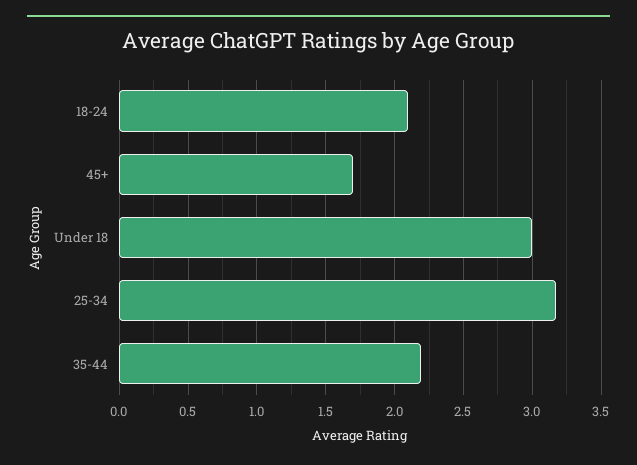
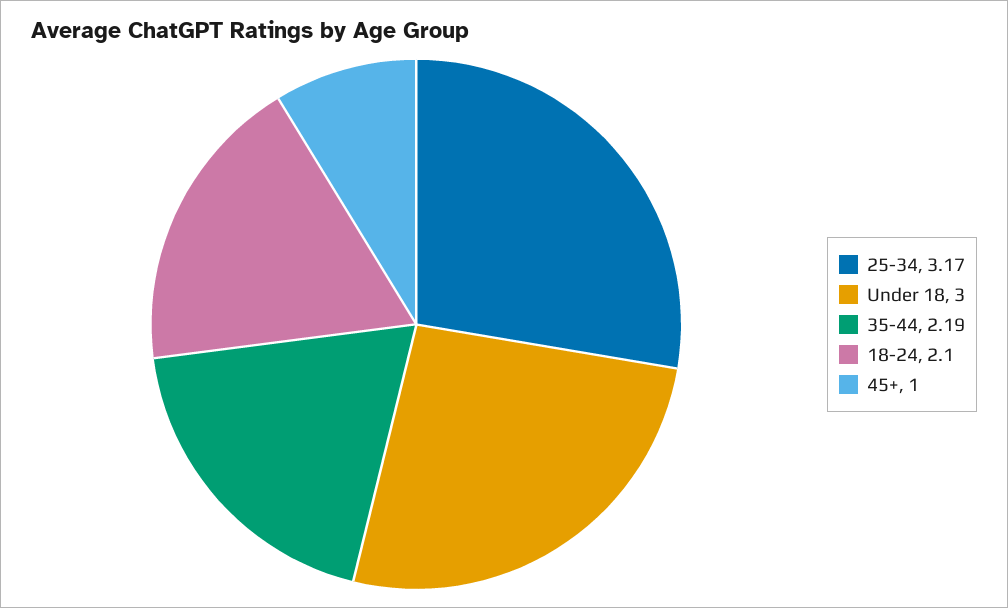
  {
    "18-24": 2.1,
-   "45+": 1.7,
+   "45+": 1,
    "Under 18": 3,
    "25-34": 3.17,
    "35-44": 2.19
  }

